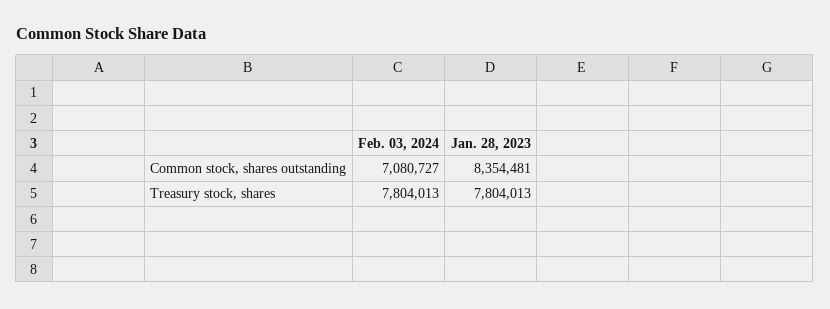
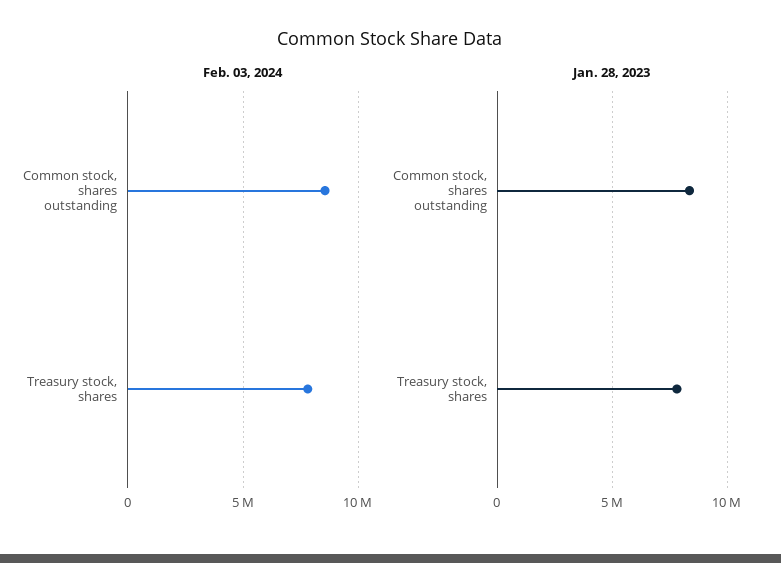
  {
    "Feb. 03, 2024": {
-     "Common stock, shares outstanding": 7080727,
+     "Common stock, shares outstanding": 8500000,
      "Treasury stock, shares": 7804013
    },
    "Jan. 28, 2023": {
      "Common stock, shares outstanding": 8354481,
      "Treasury stock, shares": 7804013
    }
  }

